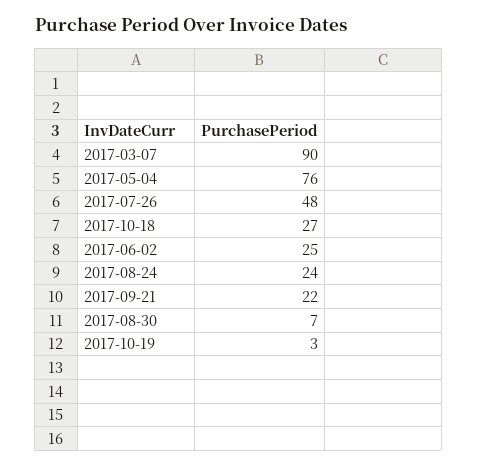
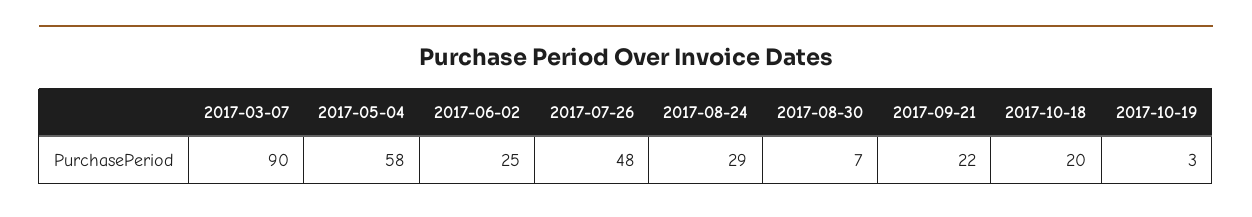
  {
    "2017-03-07": 90,
-   "2017-05-04": 76,
+   "2017-05-04": 58,
    "2017-07-26": 48,
-   "2017-10-18": 27,
+   "2017-10-18": 20,
    "2017-06-02": 25,
-   "2017-08-24": 24,
+   "2017-08-24": 29,
    "2017-09-21": 22,
    "2017-08-30": 7,
    "2017-10-19": 3
  }

